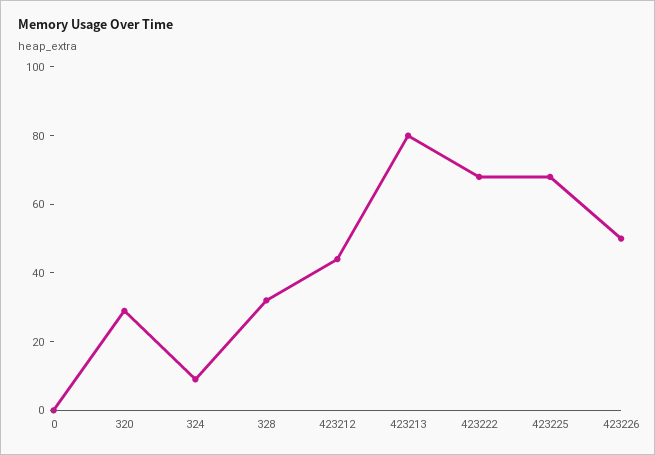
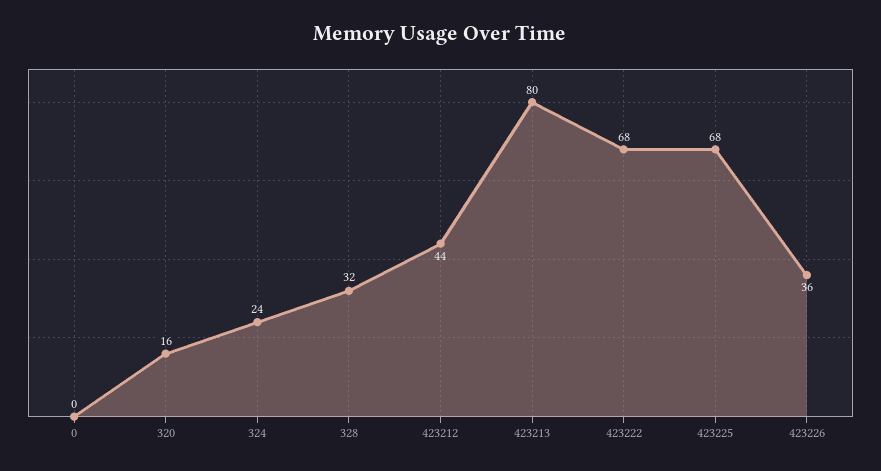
  {
    "0": 0,
-   "320": 30,
+   "320": 16,
-   "324": 10,
+   "324": 24,
    "328": 32,
    "423212": 44,
    "423213": 80,
    "423222": 68,
    "423225": 68,
-   "423226": 50
+   "423226": 36
  }

